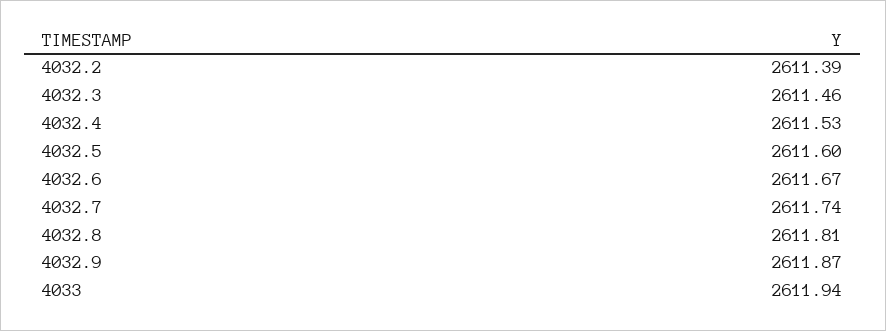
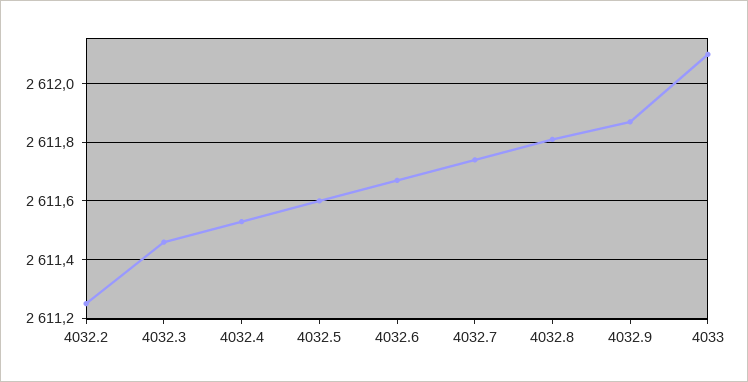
  {
-   "4032.2": 2611.39,
+   "4032.2": 2611.25,
    "4032.3": 2611.46,
    "4032.4": 2611.53,
    "4032.5": 2611.6,
    "4032.6": 2611.67,
    "4032.7": 2611.74,
    "4032.8": 2611.81,
    "4032.9": 2611.87,
-   "4033": 2611.94
+   "4033": 2612.1
  }

